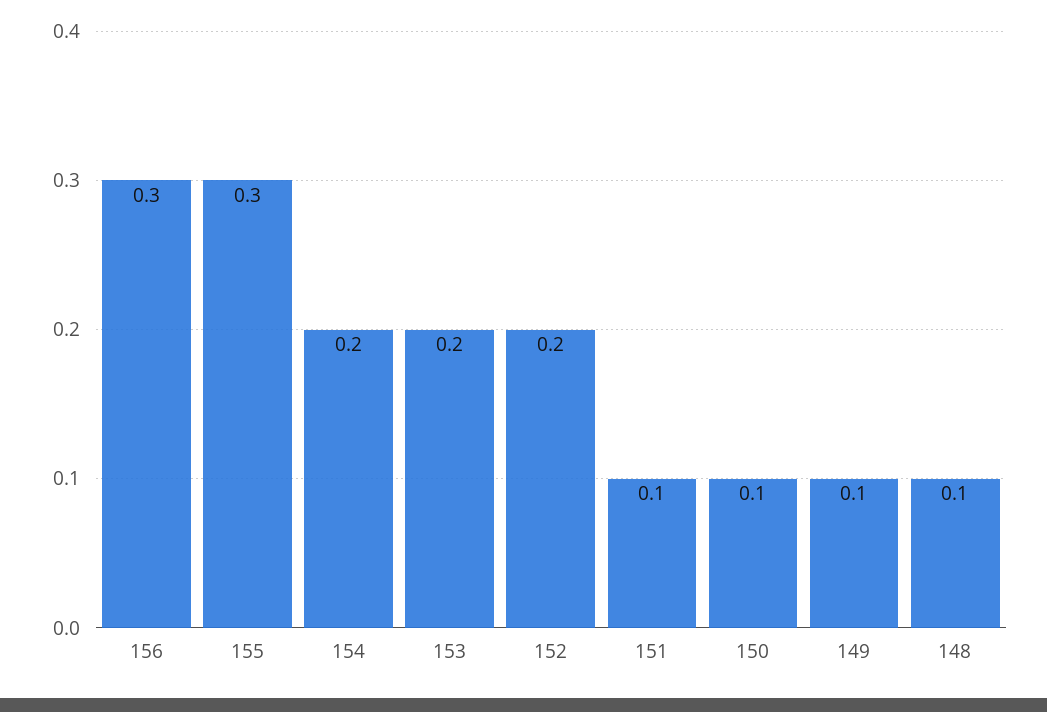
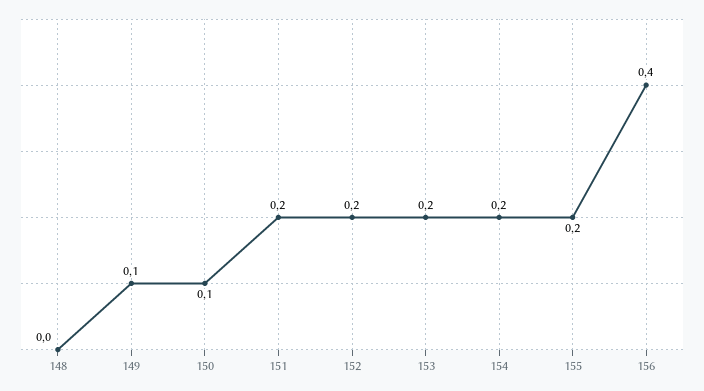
  {
-   "156": 0.3,
+   "156": 0.4,
-   "155": 0.3,
+   "155": 0.2,
    "154": 0.2,
    "153": 0.2,
    "152": 0.2,
-   "151": 0.1,
+   "151": 0.2,
    "150": 0.1,
    "149": 0.1,
-   "148": 0.1
+   "148": 0
  }

